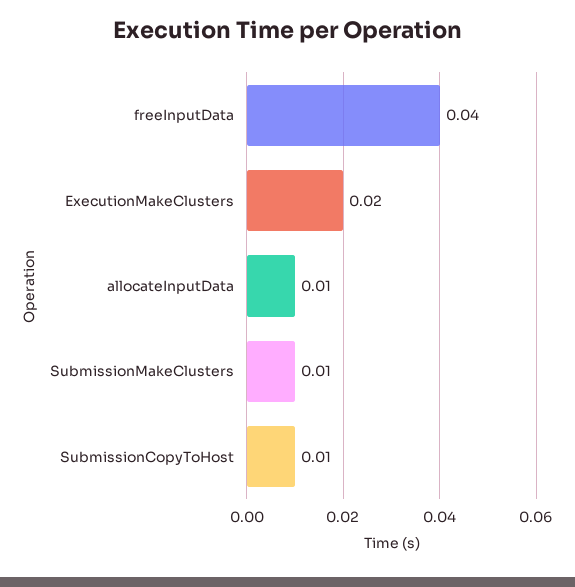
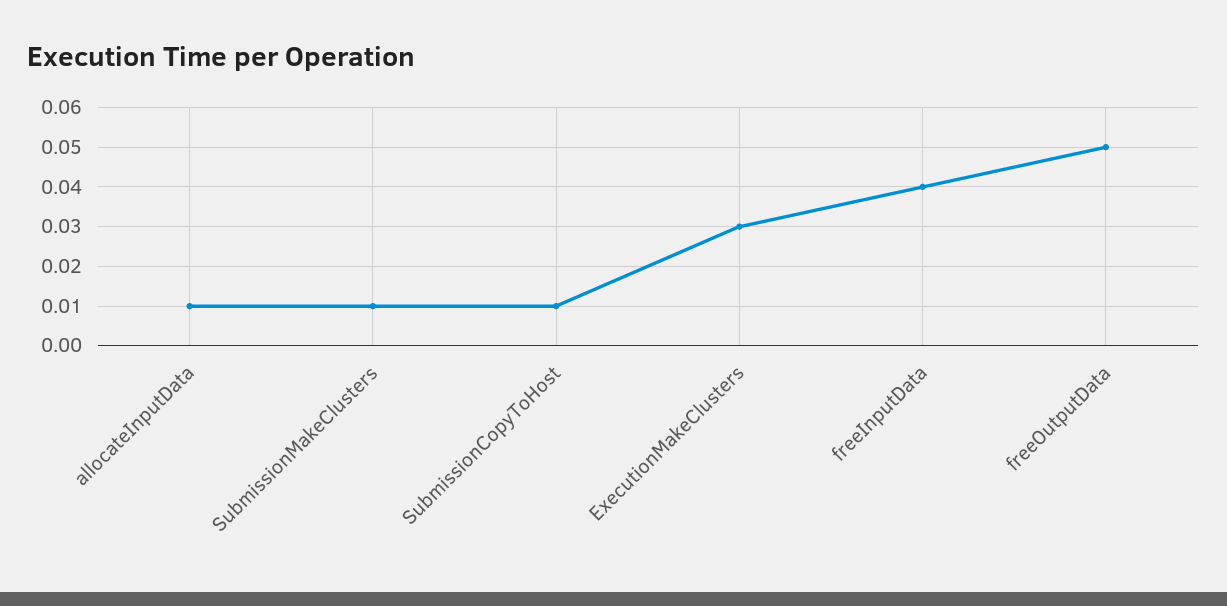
  {
    "freeInputData": 0.04,
-   "ExecutionMakeClusters": 0.02,
+   "ExecutionMakeClusters": 0.03,
    "allocateInputData": 0.01,
    "SubmissionMakeClusters": 0.01,
-   "SubmissionCopyToHost": 0.01
+   "SubmissionCopyToHost": 0.01,
+   "freeOutputData": 0.05
  }

